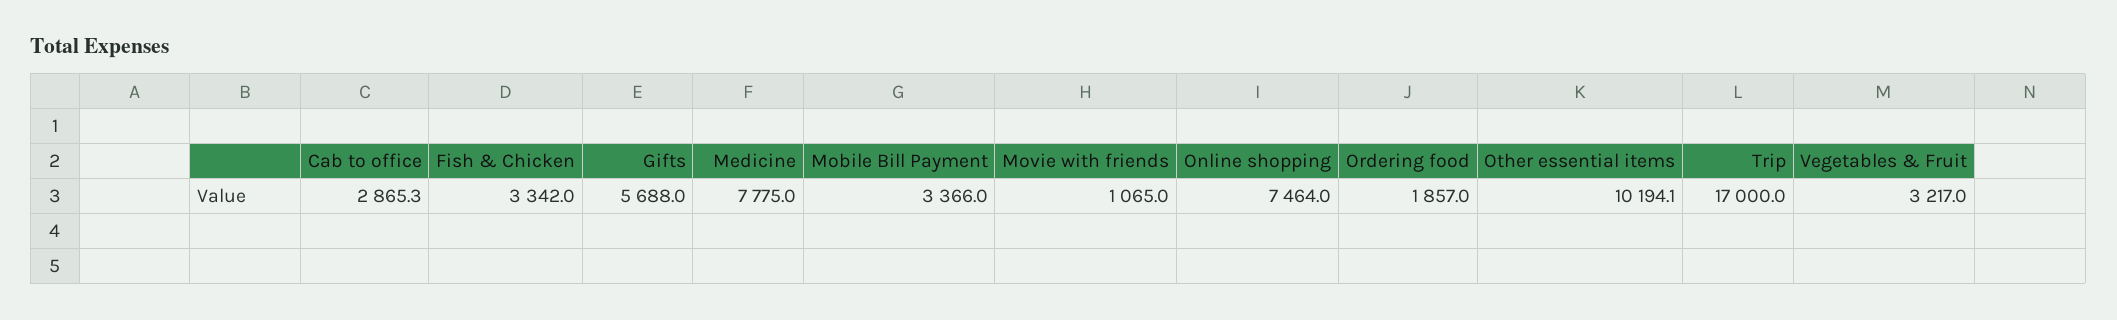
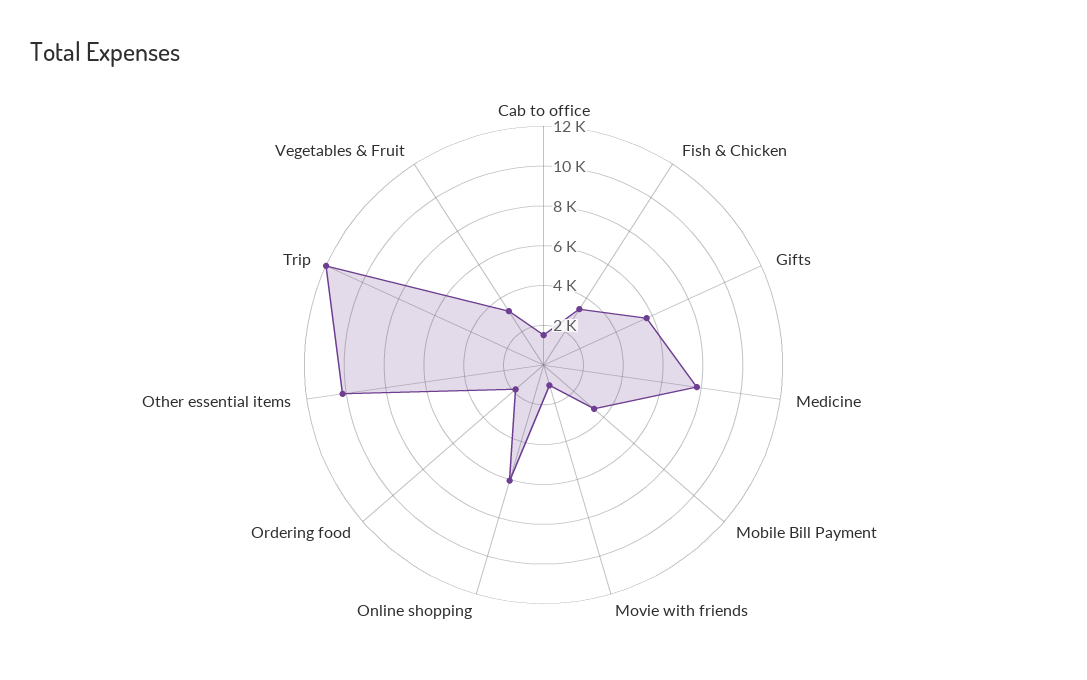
  {
-   "Cab to office": 2865.3,
+   "Cab to office": 1500,
    "Fish & Chicken": 3342,
    "Gifts": 5688,
    "Medicine": 7775,
    "Mobile Bill Payment": 3366,
    "Movie with friends": 1065,
-   "Online shopping": 7464,
+   "Online shopping": 6000,
    "Ordering food": 1857,
    "Other essential items": 10194.1,
-   "Trip": 17000,
+   "Trip": 12000,
    "Vegetables & Fruit": 3217
  }

